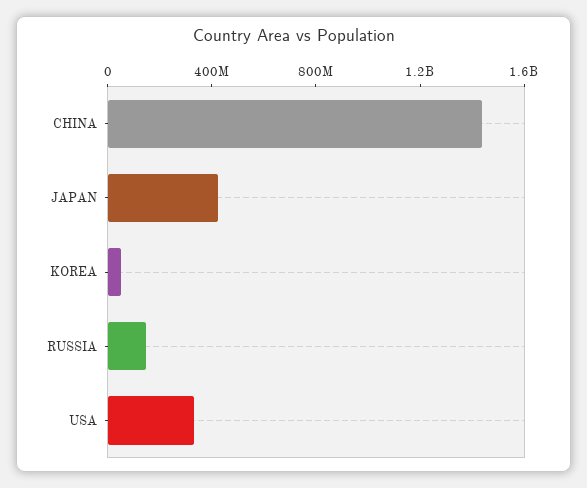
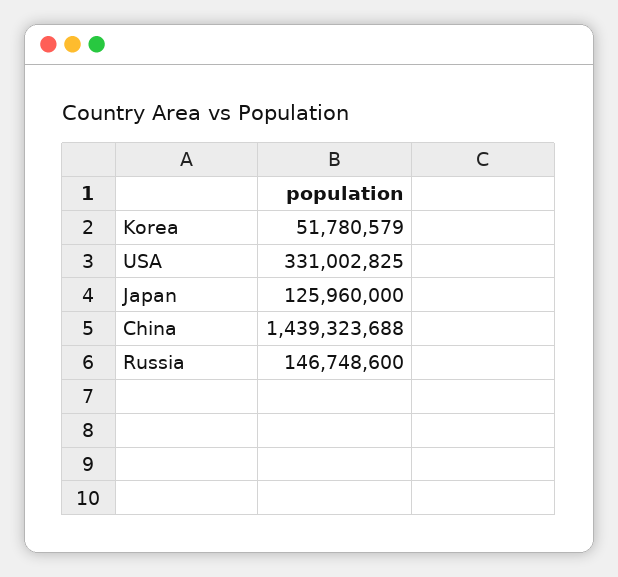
  {
    "CHINA": 1439323688,
-   "JAPAN": 400000000,
+   "JAPAN": 125960000,
    "KOREA": 51780579,
    "RUSSIA": 146748600,
    "USA": 331002825
  }

